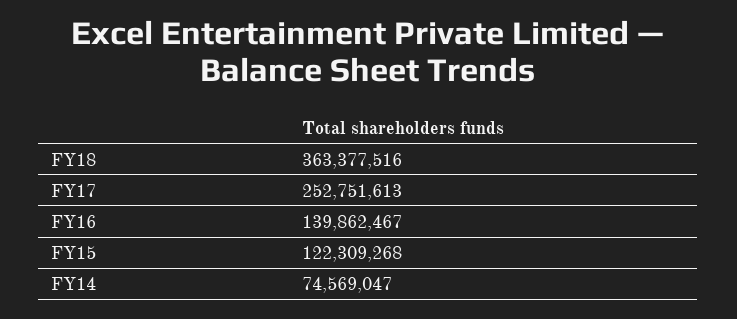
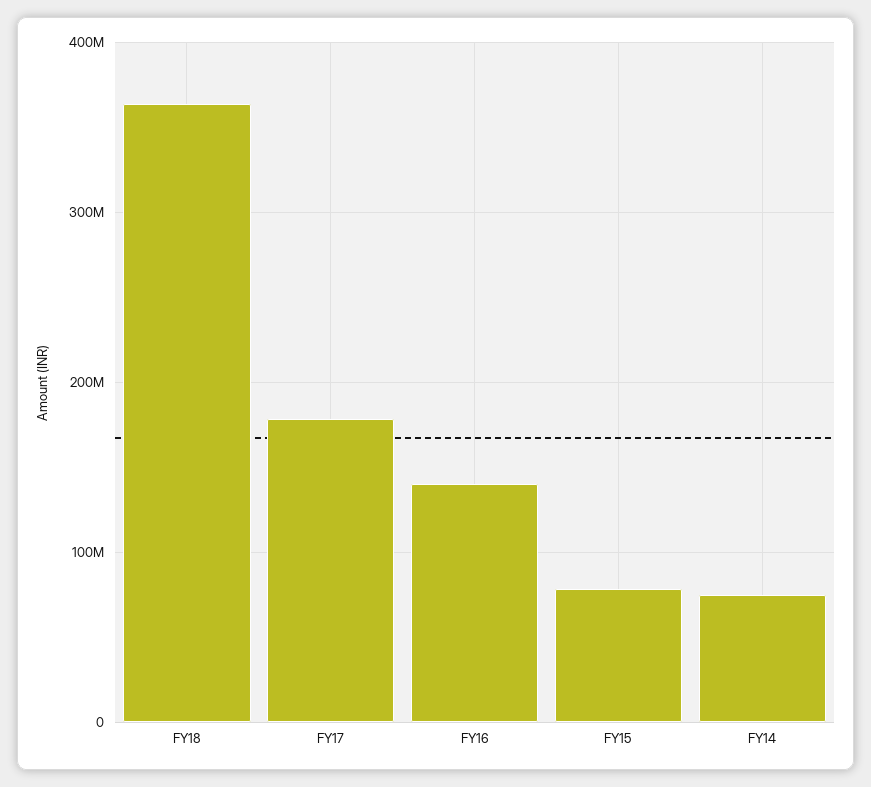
  {
    "FY18": 363377516,
-   "FY17": 252751613,
+   "FY17": 180000000,
    "FY16": 139862467,
-   "FY15": 122309268,
+   "FY15": 80000000,
    "FY14": 74569047
  }

